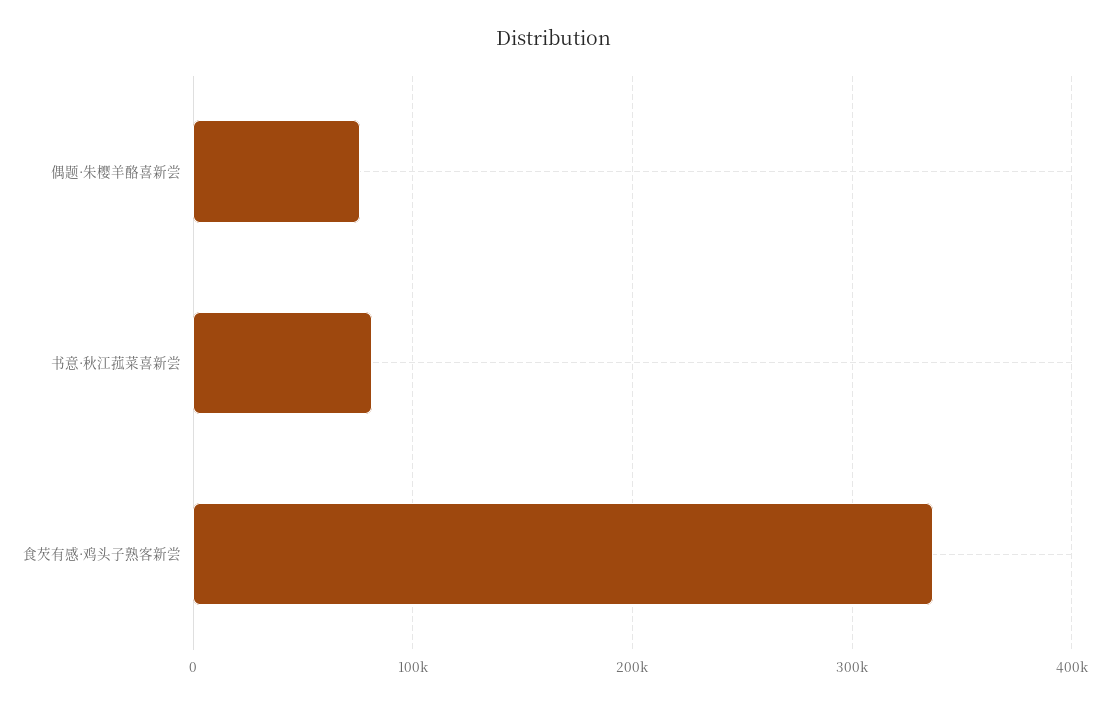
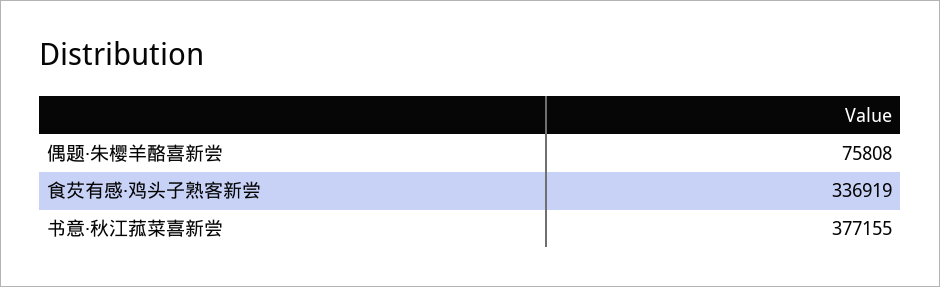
  {
    "偶题·朱樱羊酪喜新尝": 75808,
-   "书意·秋江菰菜喜新尝": 80000,
+   "书意·秋江菰菜喜新尝": 377155,
    "食芡有感·鸡头子熟客新尝": 336919
  }

